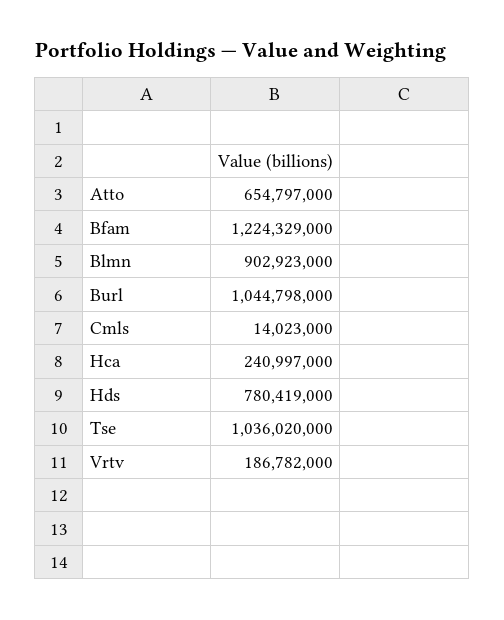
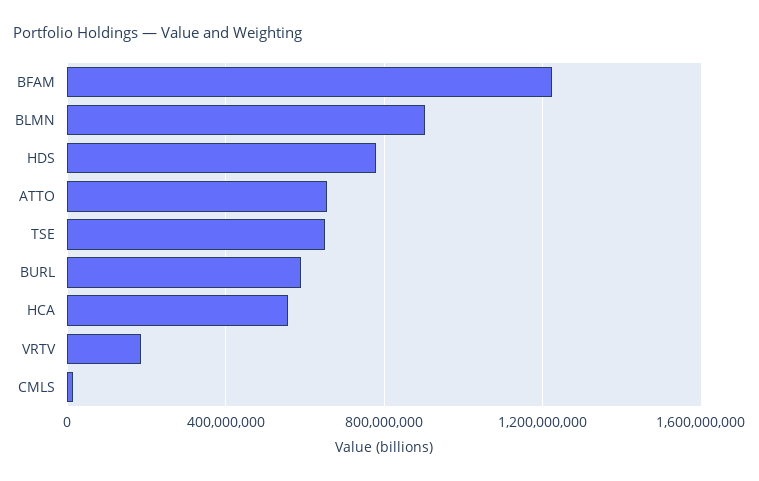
  {
    "Atto": 654797000,
    "Bfam": 1224329000,
    "Blmn": 902923000,
-   "Burl": 1044798000,
+   "Burl": 600000000,
    "Cmls": 14023000,
-   "Hca": 240997000,
+   "Hca": 550000000,
    "Hds": 780419000,
-   "Tse": 1036020000,
+   "Tse": 650000000,
    "Vrtv": 186782000
  }

